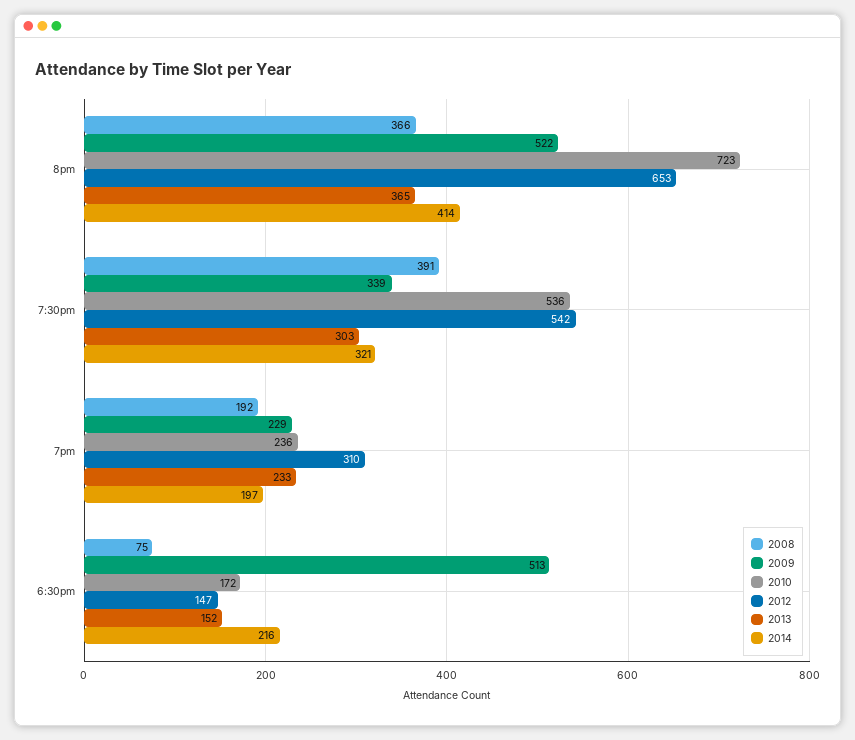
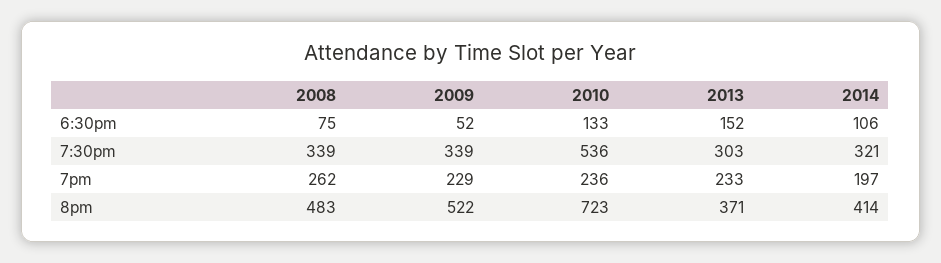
  {
    "2008": {
-     "8pm": 366,
+     "8pm": 483,
-     "7:30pm": 391,
+     "7:30pm": 339,
-     "7pm": 192,
+     "7pm": 262,
      "6:30pm": 75
    },
    "2009": {
      "8pm": 522,
      "7:30pm": 339,
      "7pm": 229,
-     "6:30pm": 513
+     "6:30pm": 52
    },
    "2010": {
      "8pm": 723,
      "7:30pm": 536,
      "7pm": 236,
-     "6:30pm": 172
+     "6:30pm": 133
    },
-   "2012": {
-     "8pm": 653,
-     "7:30pm": 542,
-     "7pm": 310,
-     "6:30pm": 147
-   },
    "2013": {
-     "8pm": 365,
+     "8pm": 371,
      "7:30pm": 303,
      "7pm": 233,
      "6:30pm": 152
    },
    "2014": {
      "8pm": 414,
      "7:30pm": 321,
      "7pm": 197,
-     "6:30pm": 216
+     "6:30pm": 106
    }
  }

